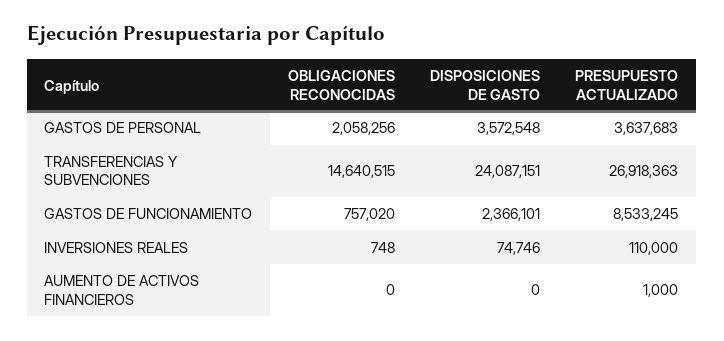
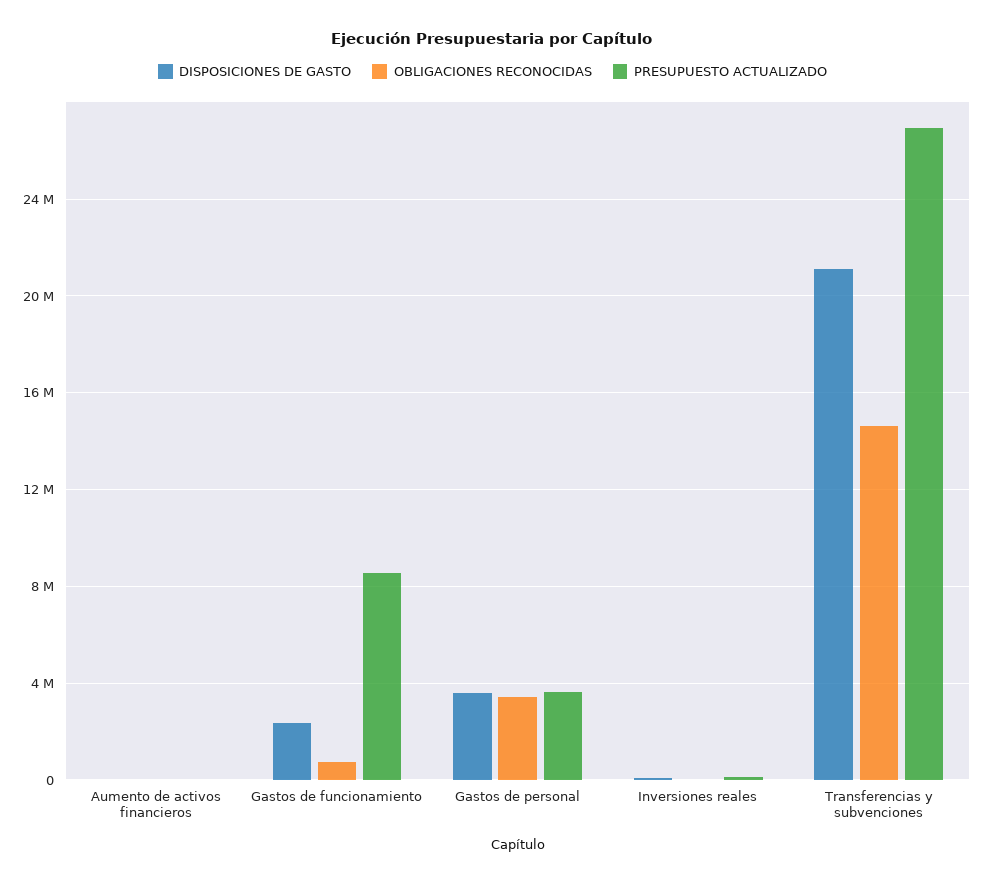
  {
    "OBLIGACIONES RECONOCIDAS": {
-     "GASTOS DE PERSONAL": 2058256,
+     "GASTOS DE PERSONAL": 3500000,
      "TRANSFERENCIAS Y SUBVENCIONES": 14640515,
      "GASTOS DE FUNCIONAMIENTO": 757020,
      "INVERSIONES REALES": 748,
      "AUMENTO DE ACTIVOS FINANCIEROS": 0
    },
    "DISPOSICIONES DE GASTO": {
      "GASTOS DE PERSONAL": 3572548,
-     "TRANSFERENCIAS Y SUBVENCIONES": 24087151,
+     "TRANSFERENCIAS Y SUBVENCIONES": 21000000,
      "GASTOS DE FUNCIONAMIENTO": 2366101,
      "INVERSIONES REALES": 74746,
      "AUMENTO DE ACTIVOS FINANCIEROS": 0
    },
    "PRESUPUESTO ACTUALIZADO": {
      "GASTOS DE PERSONAL": 3637683,
      "TRANSFERENCIAS Y SUBVENCIONES": 26918363,
      "GASTOS DE FUNCIONAMIENTO": 8533245,
      "INVERSIONES REALES": 110000,
      "AUMENTO DE ACTIVOS FINANCIEROS": 1000
    }
  }

